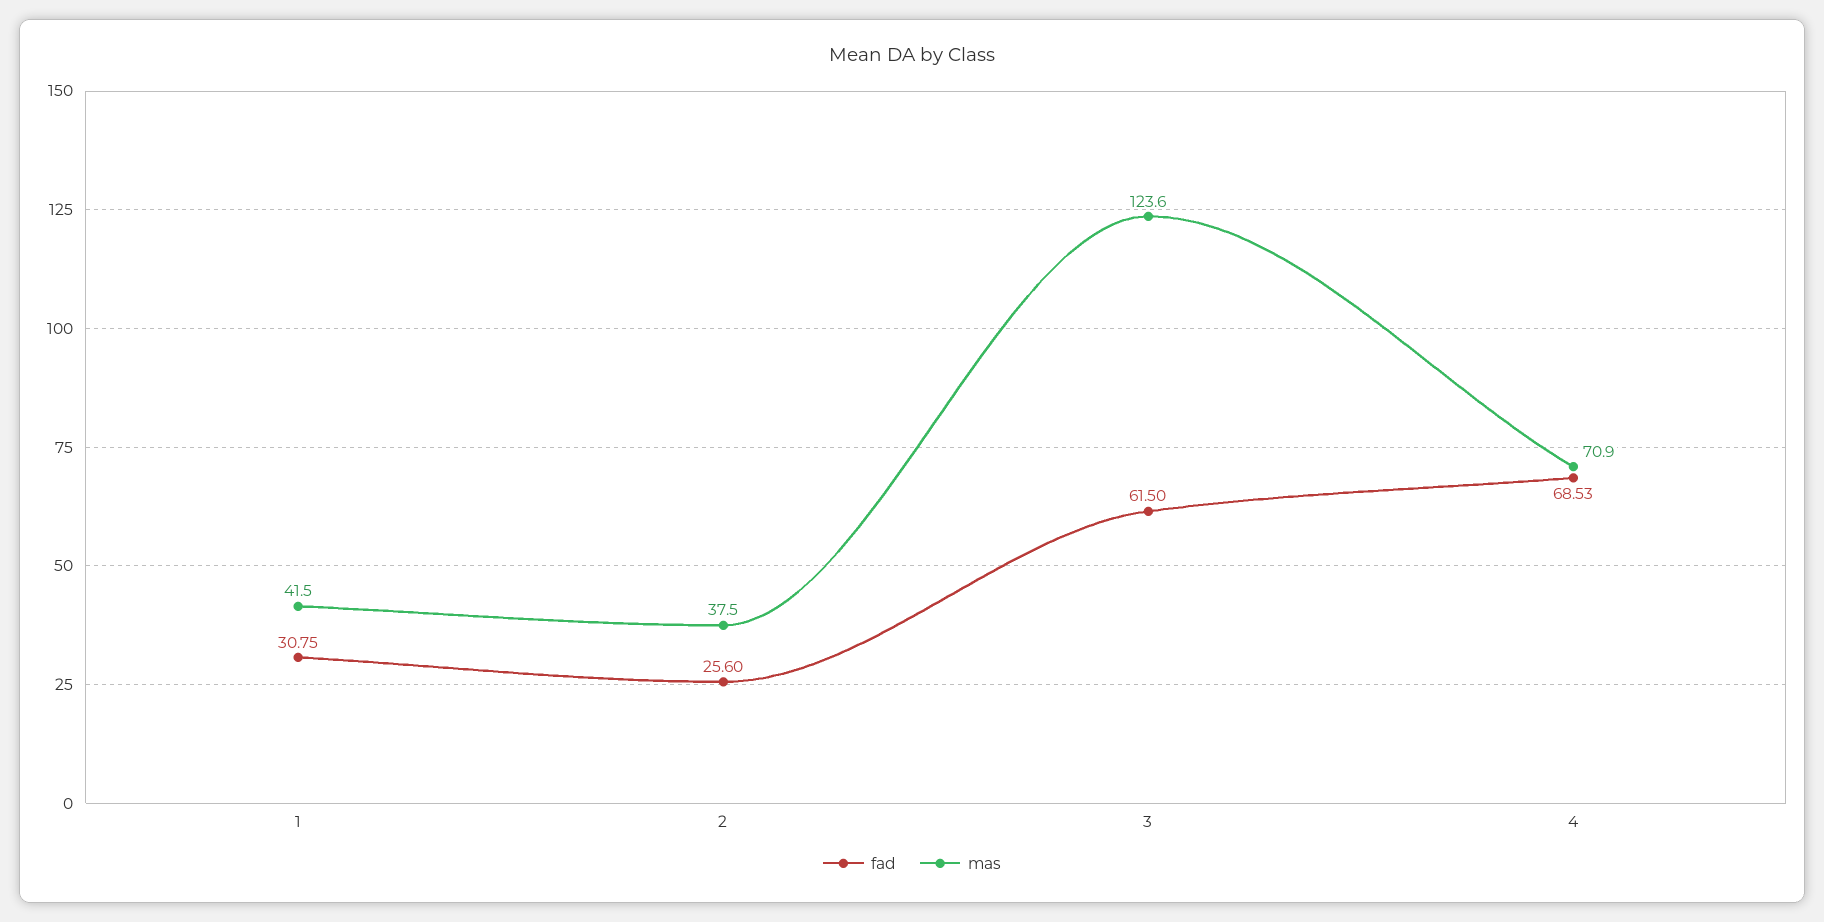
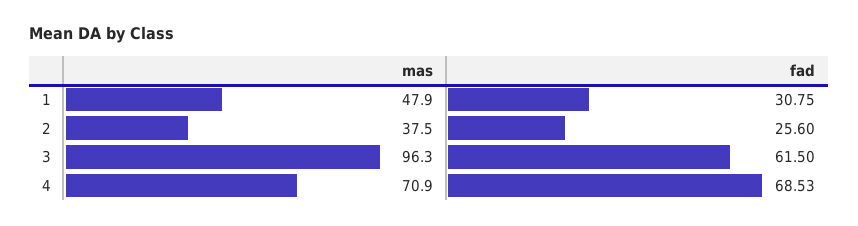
  {
    "fad": {
      "1": 30.75,
      "2": 25.6,
      "3": 61.5,
      "4": 68.53
    },
    "mas": {
-     "1": 41.5,
+     "1": 47.9,
      "2": 37.5,
-     "3": 123.6,
+     "3": 96.3,
      "4": 70.9
    }
  }

